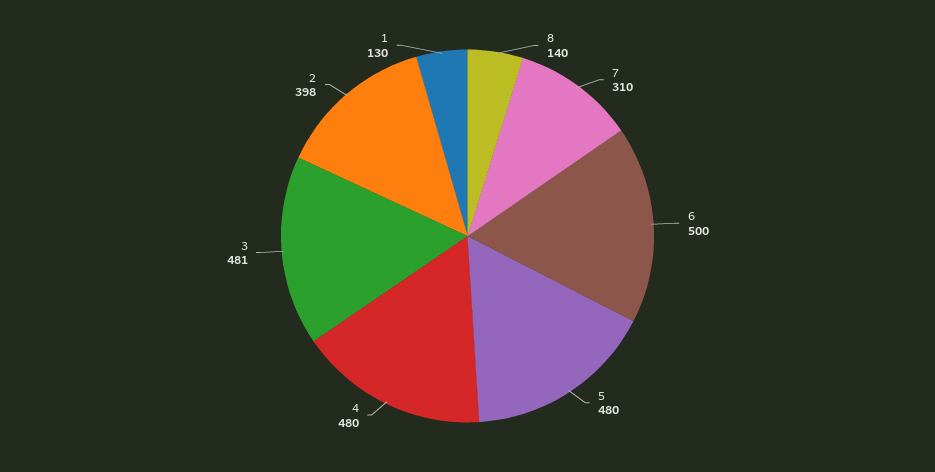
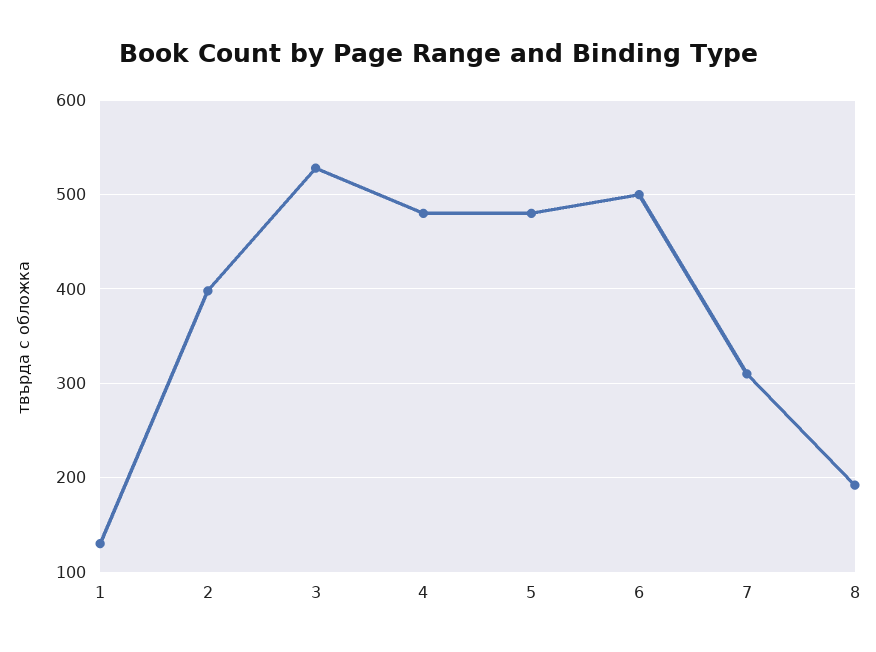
  {
-   "8": 140,
+   "8": 190,
    "7": 310,
    "6": 500,
    "5": 480,
    "4": 480,
-   "3": 481,
+   "3": 530,
    "2": 398,
    "1": 130
  }

